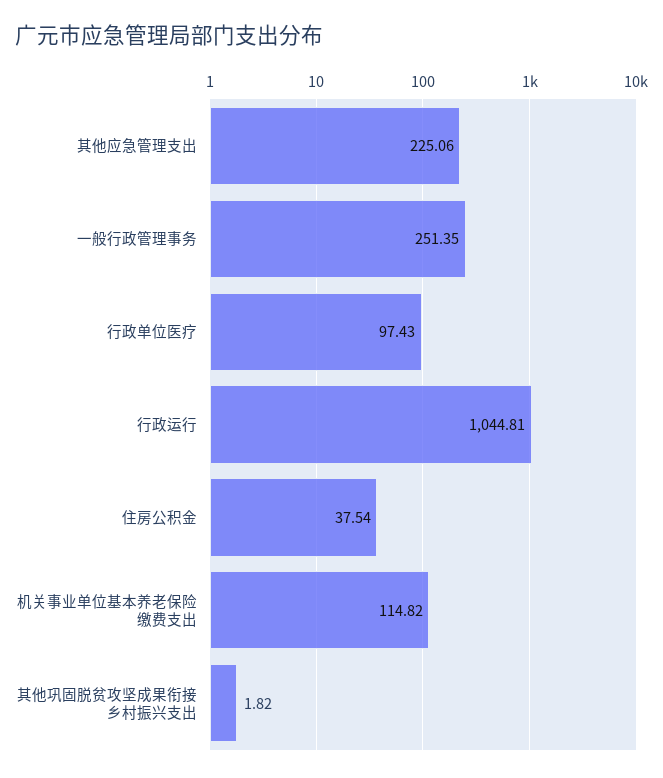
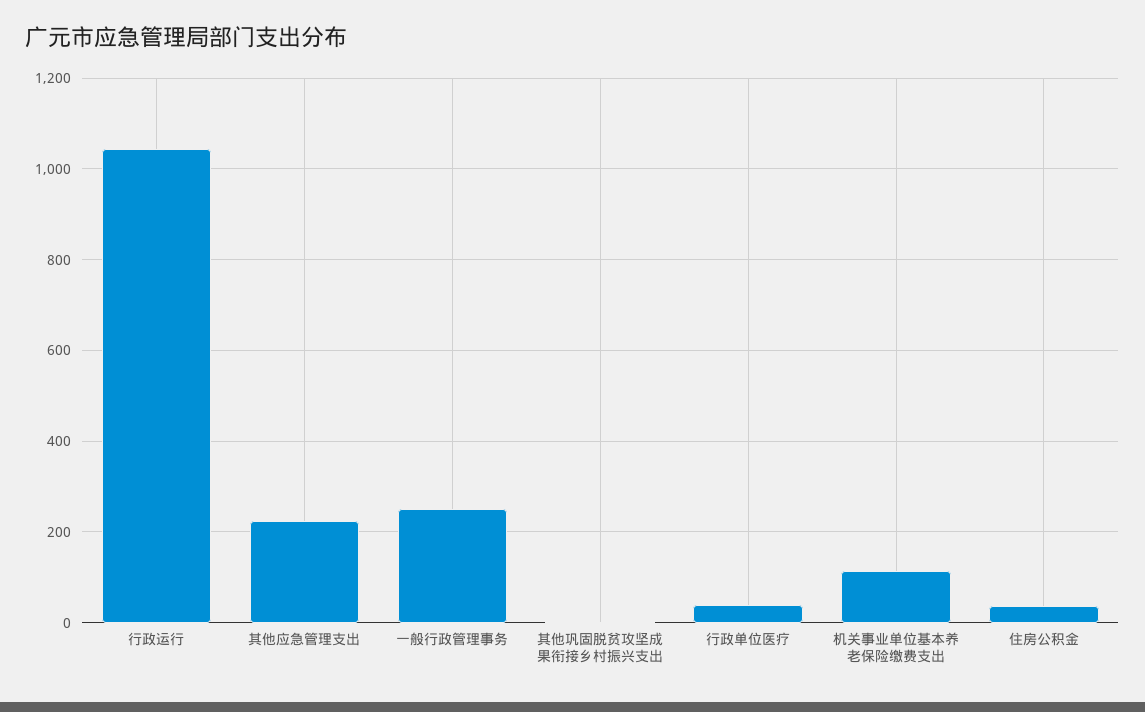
  {
    "其他应急管理支出": 225.06,
    "一般行政管理事务": 251.35,
-   "行政单位医疗": 97.43,
+   "行政单位医疗": 40,
    "行政运行": 1044.81,
    "住房公积金": 37.54,
    "机关事业单位基本养老保险缴费支出": 114.82,
    "其他巩固脱贫攻坚成果衔接乡村振兴支出": 1.82
  }

